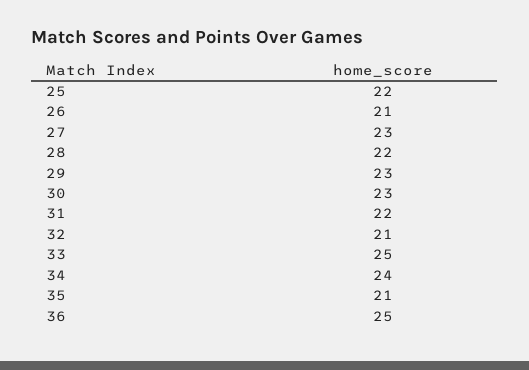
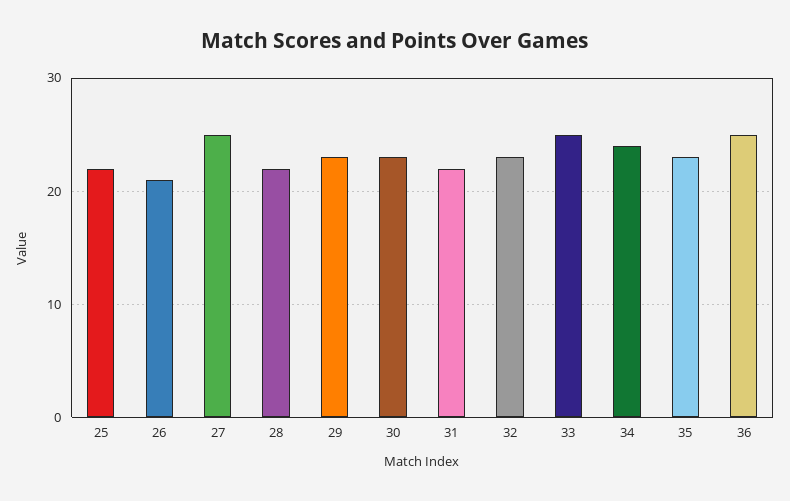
  {
    "25": 22,
    "26": 21,
-   "27": 23,
+   "27": 25,
    "28": 22,
    "29": 23,
    "30": 23,
    "31": 22,
-   "32": 21,
+   "32": 23,
    "33": 25,
    "34": 24,
-   "35": 21,
+   "35": 23,
    "36": 25
  }

